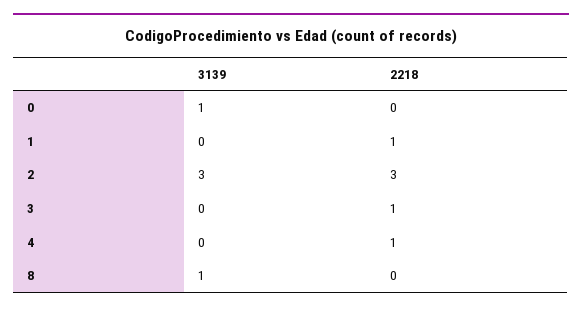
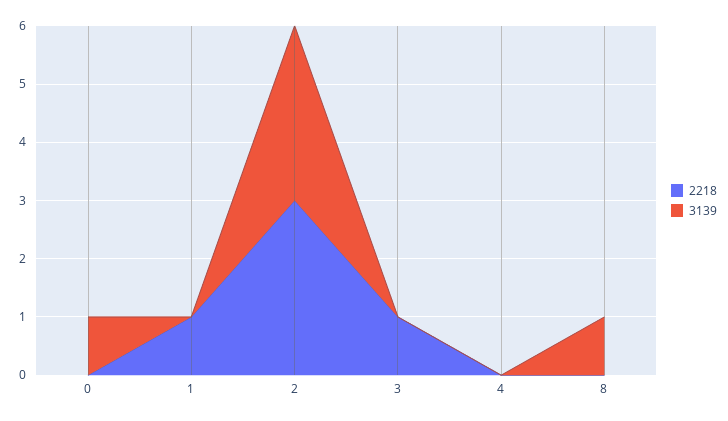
  {
    "3139": {
      "0": 1,
      "1": 0,
      "2": 3,
      "3": 0,
      "4": 0,
      "8": 1
    },
    "2218": {
      "0": 0,
      "1": 1,
      "2": 3,
      "3": 1,
-     "4": 1,
+     "4": 0,
      "8": 0
    }
  }

